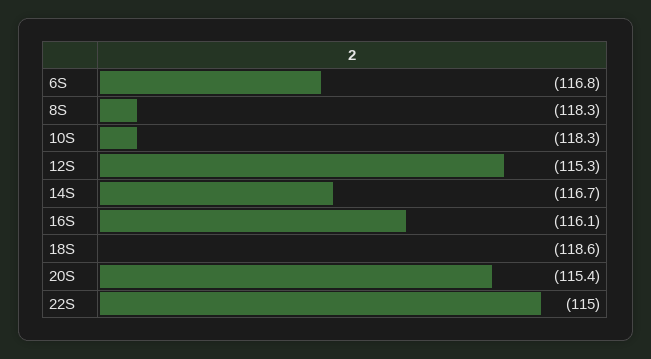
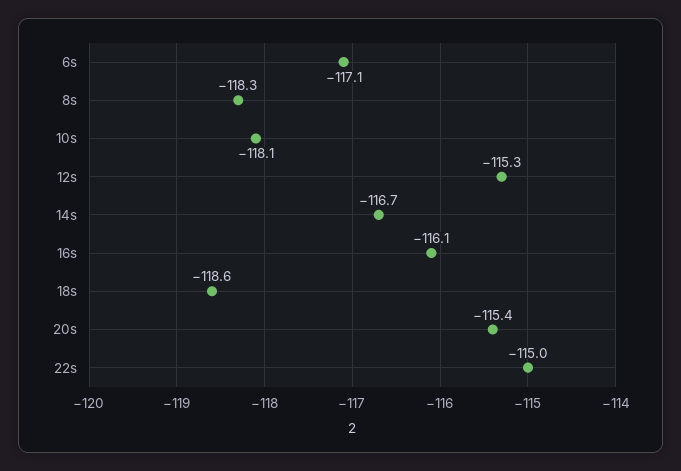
  {
-   "6S": -116.8,
+   "6S": -117.1,
    "8S": -118.3,
-   "10S": -118.3,
+   "10S": -118.1,
    "12S": -115.3,
    "14S": -116.7,
    "16S": -116.1,
    "18S": -118.6,
    "20S": -115.4,
    "22S": -115
  }

